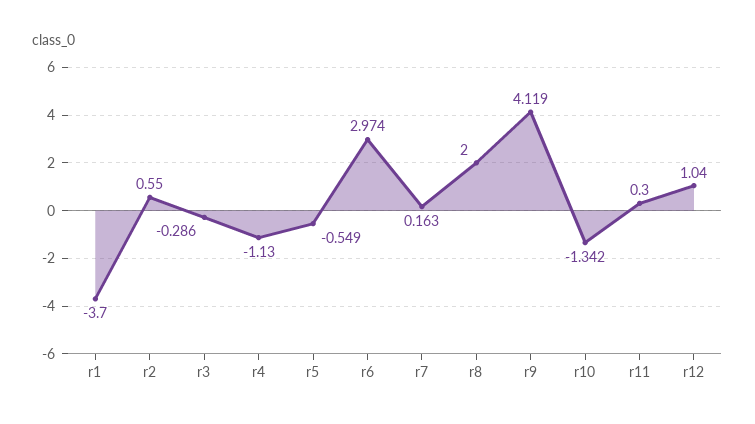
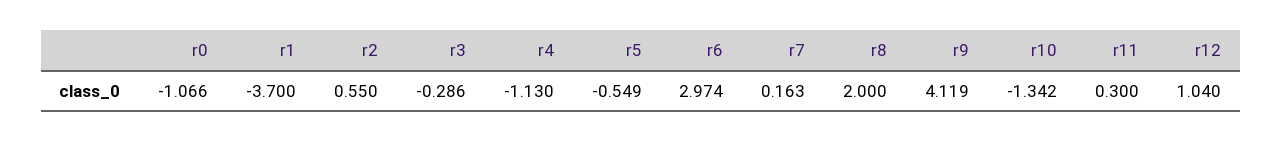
  {
    "r1": -3.7,
    "r2": 0.55,
    "r3": -0.286,
    "r4": -1.13,
    "r5": -0.549,
    "r6": 2.974,
    "r7": 0.163,
    "r8": 2,
    "r9": 4.119,
    "r10": -1.342,
    "r11": 0.3,
-   "r12": 1.04
+   "r12": 1.04,
+   "r0": -1.066
  }

